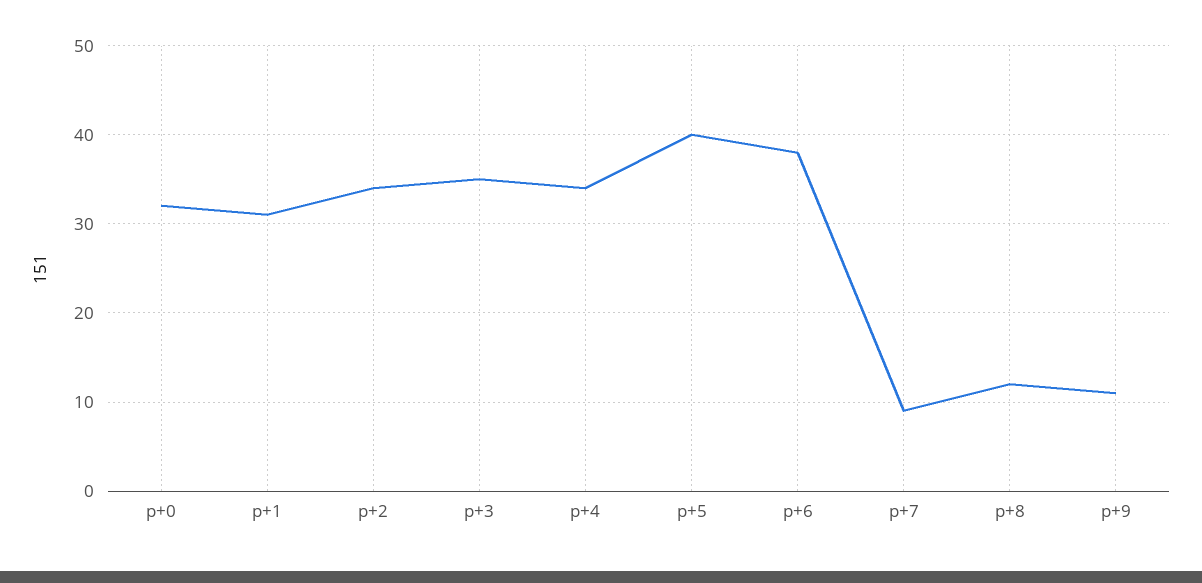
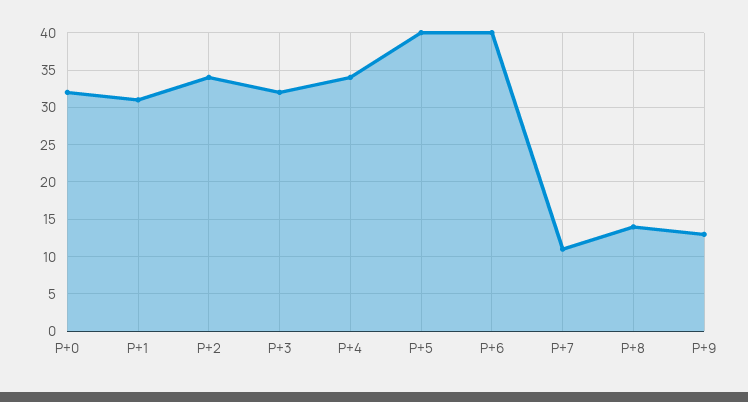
  {
    "p+0": 32,
    "p+1": 31,
    "p+2": 34,
-   "p+3": 35,
+   "p+3": 32,
    "p+4": 34,
    "p+5": 40,
-   "p+6": 38,
+   "p+6": 40,
-   "p+7": 9,
+   "p+7": 11,
-   "p+8": 12,
+   "p+8": 14,
-   "p+9": 11
+   "p+9": 13
  }

